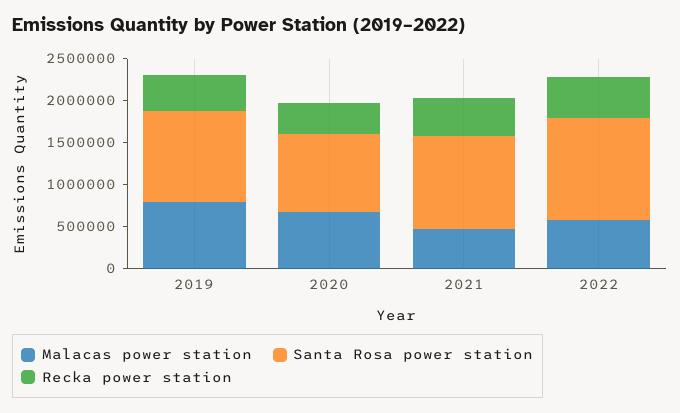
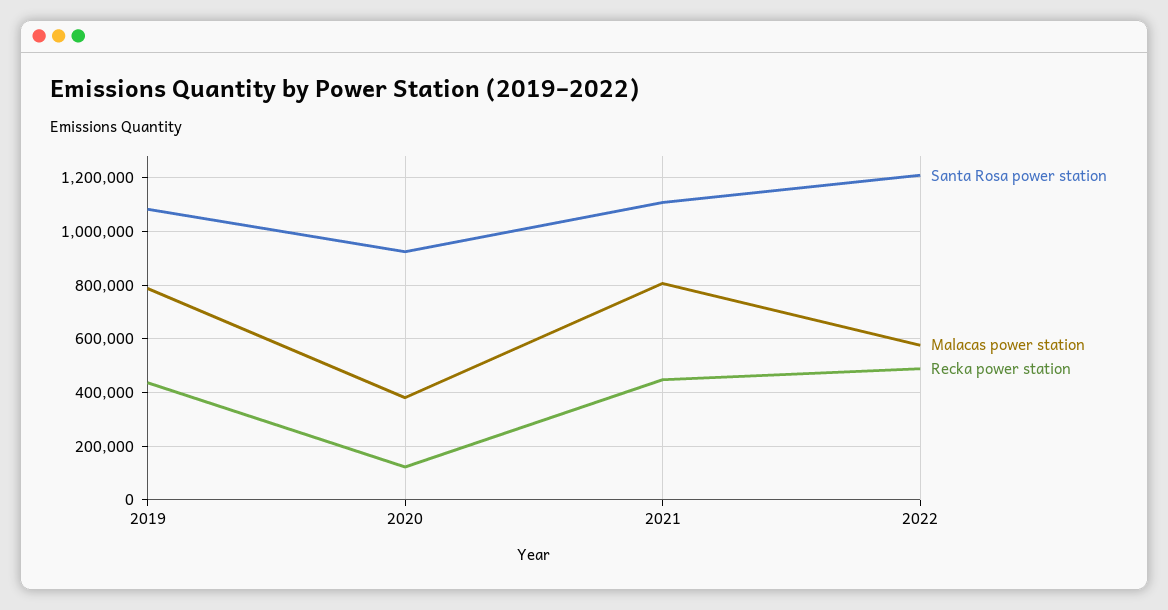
  {
    "Malacas power station": {
      "2019": 800000,
-     "2020": 700000,
+     "2020": 375000,
-     "2021": 500000,
+     "2021": 800000,
      "2022": 575000
    },
    "Santa Rosa power station": {
      "2019": 1075000,
      "2020": 925000,
      "2021": 1100000,
      "2022": 1200000
    },
    "Recka power station": {
      "2019": 425000,
-     "2020": 400000,
+     "2020": 125000,
      "2021": 450000,
      "2022": 500000
    }
  }

